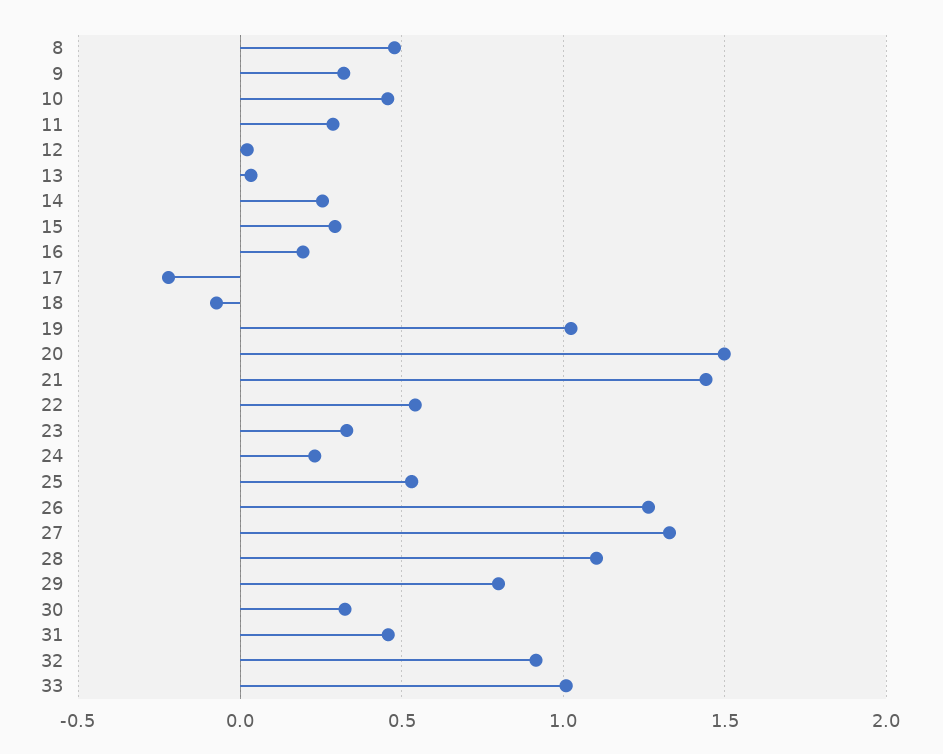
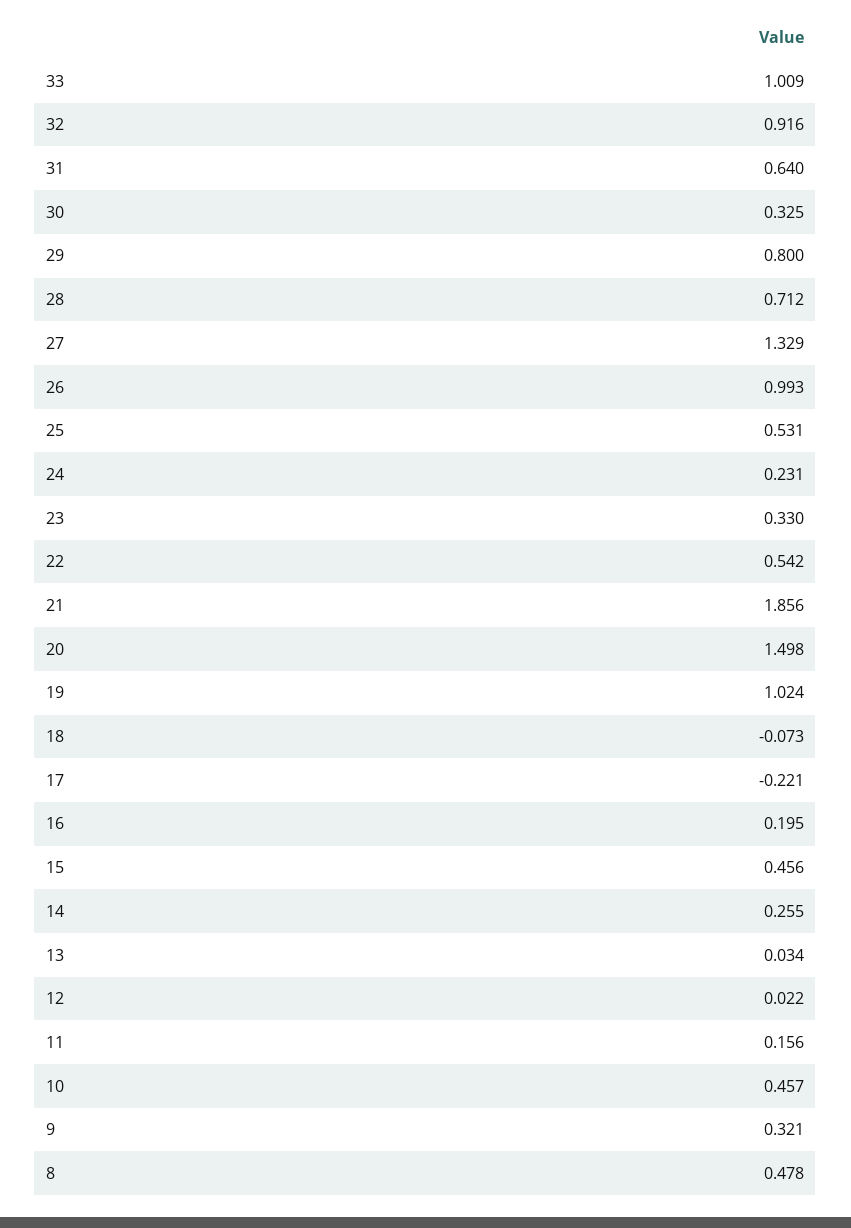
  {
    "8": 0.478,
    "9": 0.321,
    "10": 0.457,
-   "11": 0.3,
+   "11": 0.156,
    "12": 0.022,
    "13": 0.034,
    "14": 0.255,
-   "15": 0.3,
+   "15": 0.456,
    "16": 0.195,
    "17": -0.221,
    "18": -0.073,
    "19": 1.024,
    "20": 1.498,
-   "21": 1.45,
+   "21": 1.856,
    "22": 0.542,
    "23": 0.33,
    "24": 0.231,
    "25": 0.531,
-   "26": 1.25,
+   "26": 0.993,
    "27": 1.329,
-   "28": 1.1,
+   "28": 0.712,
    "29": 0.8,
    "30": 0.325,
-   "31": 0.45,
+   "31": 0.64,
    "32": 0.916,
    "33": 1.009
  }

